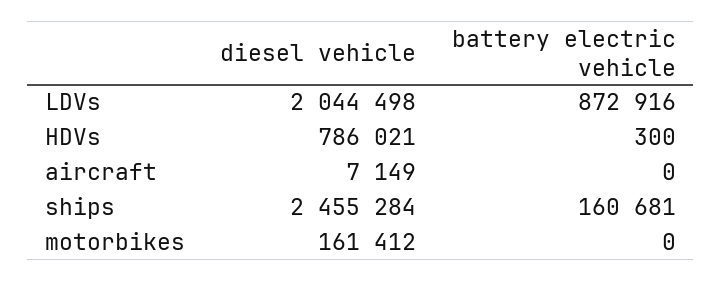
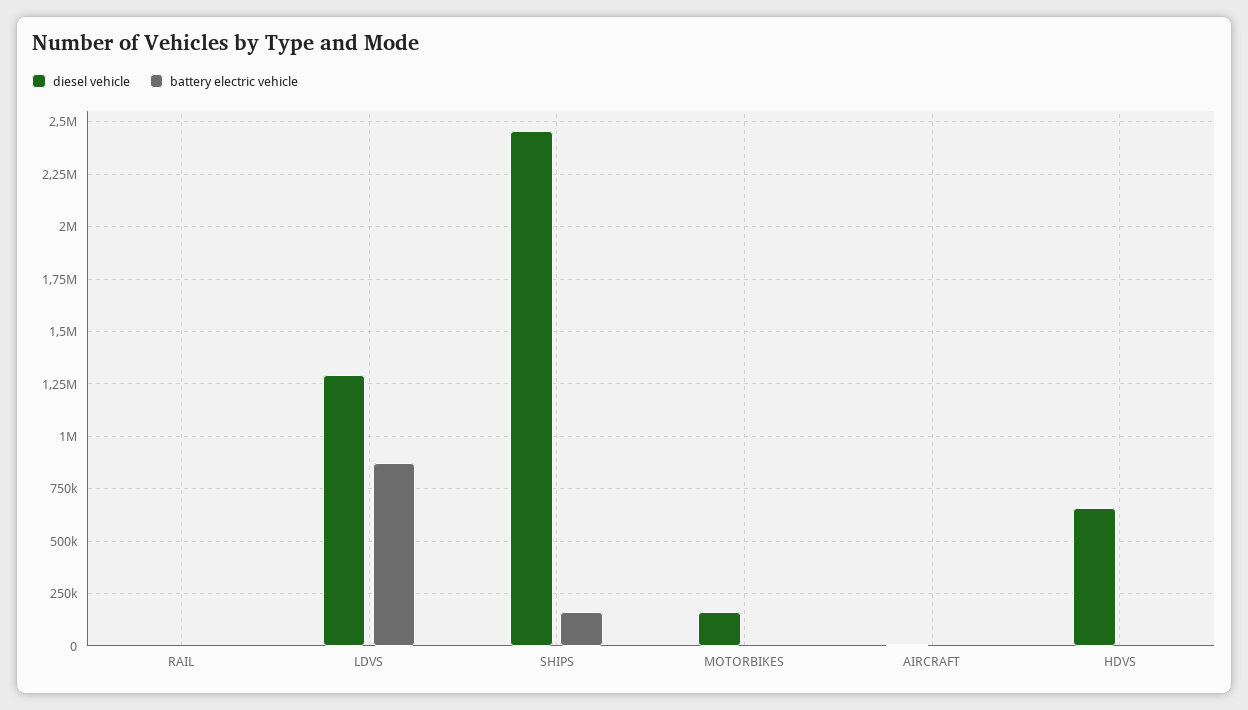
  {
    "diesel vehicle": {
-     "LDVs": 2044498,
+     "LDVs": 1300000,
-     "HDVs": 786021,
+     "HDVs": 650000,
      "aircraft": 7149,
      "ships": 2455284,
-     "motorbikes": 161412
+     "motorbikes": 161412,
+     "RAIL": 0
    },
    "battery electric vehicle": {
      "LDVs": 872916,
      "HDVs": 300,
      "aircraft": 0,
      "ships": 160681,
-     "motorbikes": 0
+     "motorbikes": 0,
+     "RAIL": 0
    }
  }

